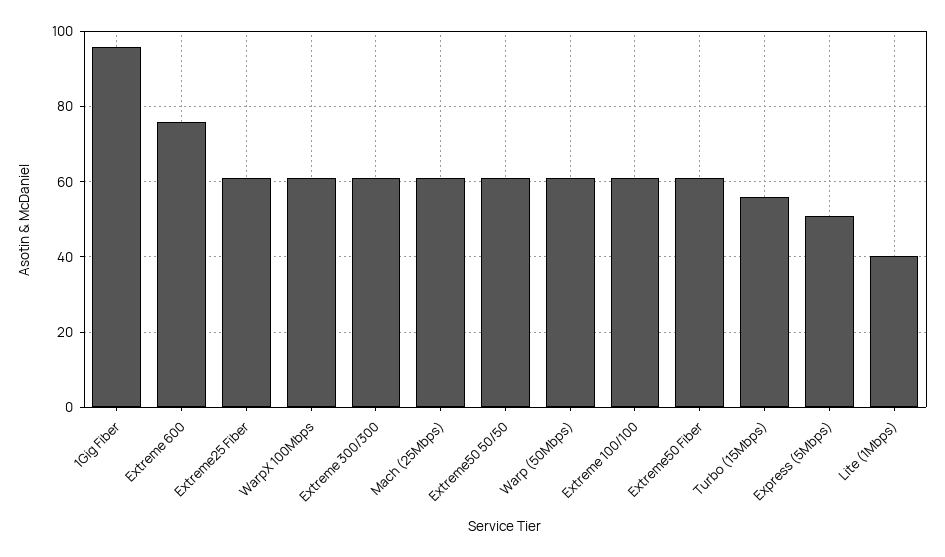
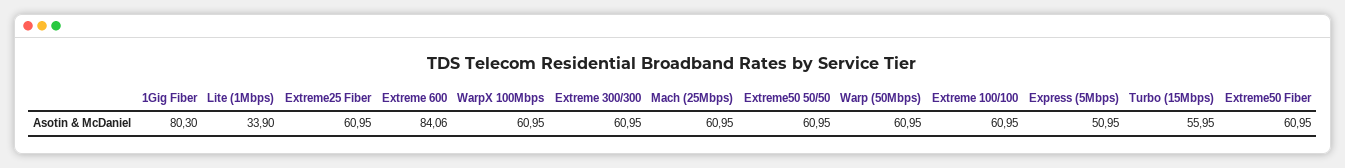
  {
-   "1Gig Fiber": 96,
+   "1Gig Fiber": 80.3,
-   "Extreme 600": 76,
+   "Extreme 600": 84.06,
    "Extreme25 Fiber": 60.95,
    "WarpX 100Mbps": 60.95,
    "Extreme 300/300": 60.95,
    "Mach (25Mbps)": 60.95,
    "Extreme50 50/50": 60.95,
    "Warp (50Mbps)": 60.95,
    "Extreme 100/100": 60.95,
    "Extreme50 Fiber": 60.95,
    "Turbo (15Mbps)": 55.95,
    "Express (5Mbps)": 50.95,
-   "Lite (1Mbps)": 40
+   "Lite (1Mbps)": 33.9
  }

